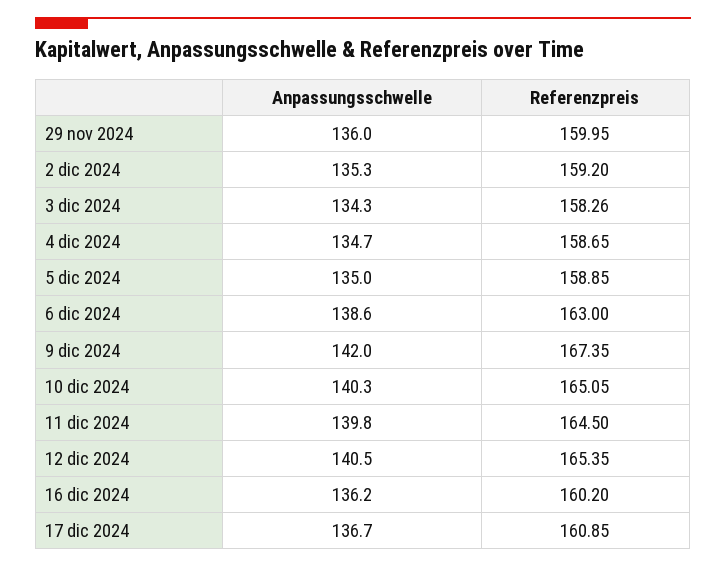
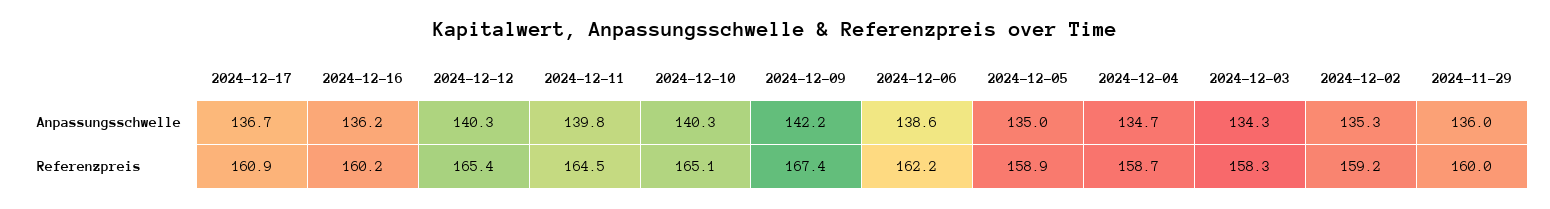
  {
    "Anpassungsschwelle": {
      "29 nov 2024": 136,
      "2 dic 2024": 135.3,
      "3 dic 2024": 134.3,
      "4 dic 2024": 134.7,
      "5 dic 2024": 135,
      "6 dic 2024": 138.6,
-     "9 dic 2024": 142,
+     "9 dic 2024": 142.2,
      "10 dic 2024": 140.3,
      "11 dic 2024": 139.8,
-     "12 dic 2024": 140.5,
+     "12 dic 2024": 140.3,
      "16 dic 2024": 136.2,
      "17 dic 2024": 136.7
    },
    "Referenzpreis": {
      "29 nov 2024": 159.95,
      "2 dic 2024": 159.2,
      "3 dic 2024": 158.26,
      "4 dic 2024": 158.65,
      "5 dic 2024": 158.85,
-     "6 dic 2024": 163,
+     "6 dic 2024": 162.2,
      "9 dic 2024": 167.35,
      "10 dic 2024": 165.05,
      "11 dic 2024": 164.5,
      "12 dic 2024": 165.35,
      "16 dic 2024": 160.2,
      "17 dic 2024": 160.85
    }
  }

